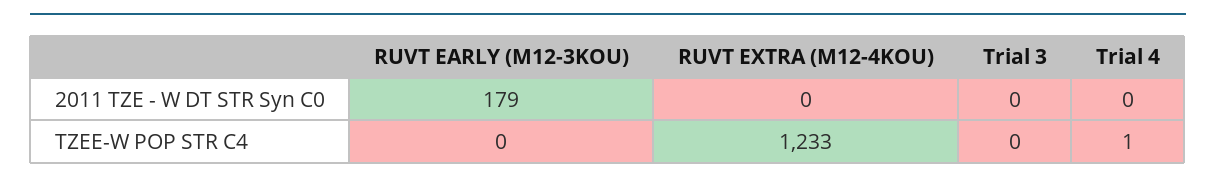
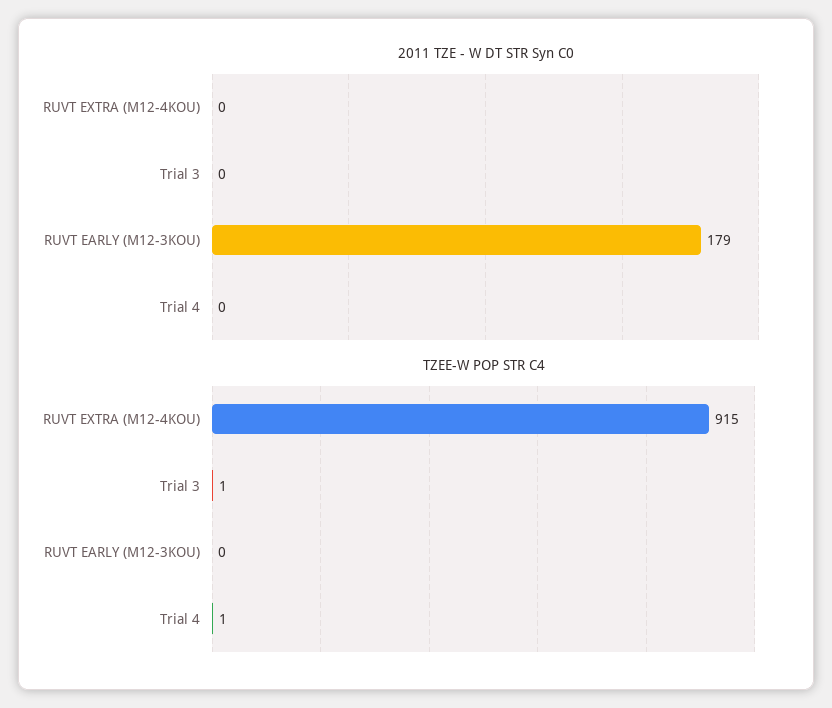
  {
    "2011 TZE - W DT STR Syn C0": {
      "RUVT EARLY (M12-3KOU)": 179,
      "RUVT EXTRA (M12-4KOU)": 0,
      "Trial 3": 0,
      "Trial 4": 0
    },
    "TZEE-W POP STR C4": {
      "RUVT EARLY (M12-3KOU)": 0,
-     "RUVT EXTRA (M12-4KOU)": 1233,
+     "RUVT EXTRA (M12-4KOU)": 915,
-     "Trial 3": 0,
+     "Trial 3": 1,
      "Trial 4": 1
    }
  }

